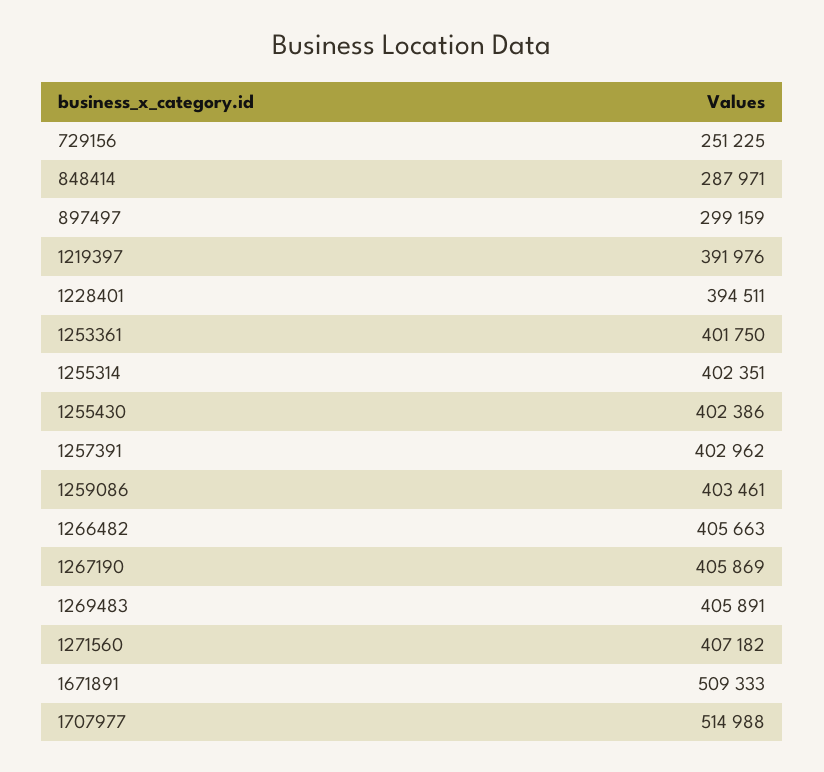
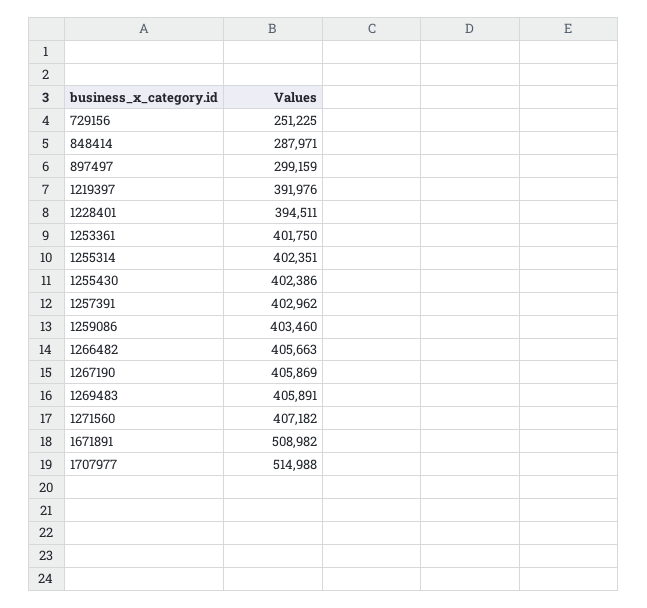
  {
    "729156": 251225,
    "848414": 287971,
    "897497": 299159,
    "1219397": 391976,
    "1228401": 394511,
    "1253361": 401750,
    "1255314": 402351,
    "1255430": 402386,
    "1257391": 402962,
-   "1259086": 403461,
+   "1259086": 403460,
    "1266482": 405663,
    "1267190": 405869,
    "1269483": 405891,
    "1271560": 407182,
-   "1671891": 509333,
+   "1671891": 508982,
    "1707977": 514988
  }

